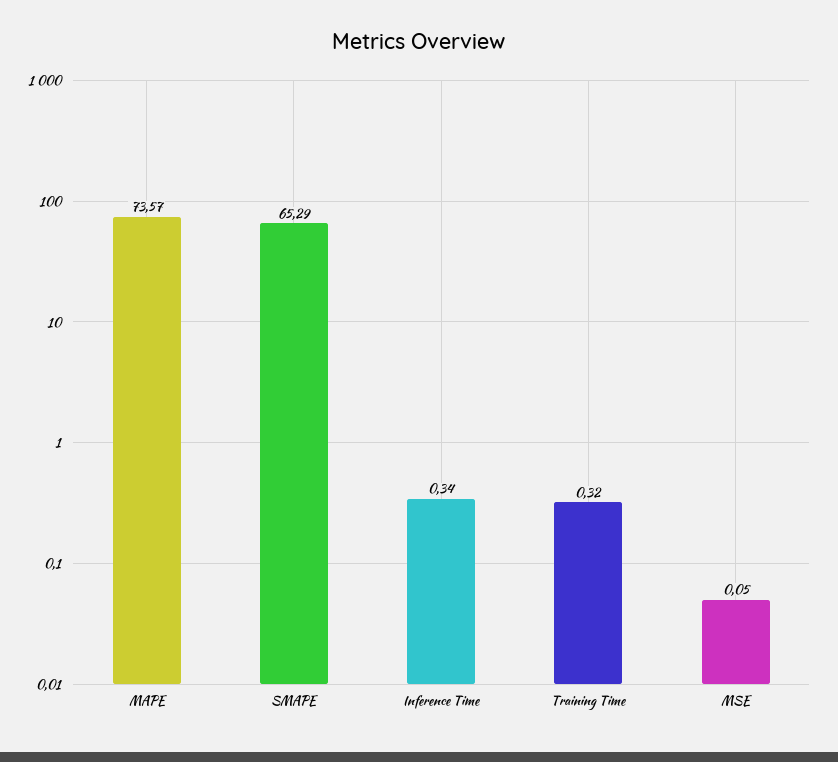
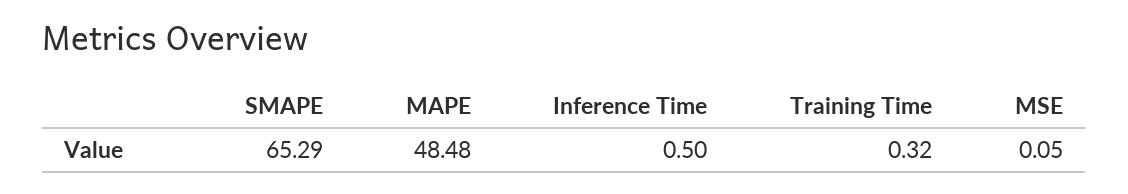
  {
-   "MAPE": 73.57,
+   "MAPE": 48.48,
    "SMAPE": 65.29,
-   "Inference Time": 0.34,
+   "Inference Time": 0.5,
    "Training Time": 0.32,
    "MSE": 0.05
  }

